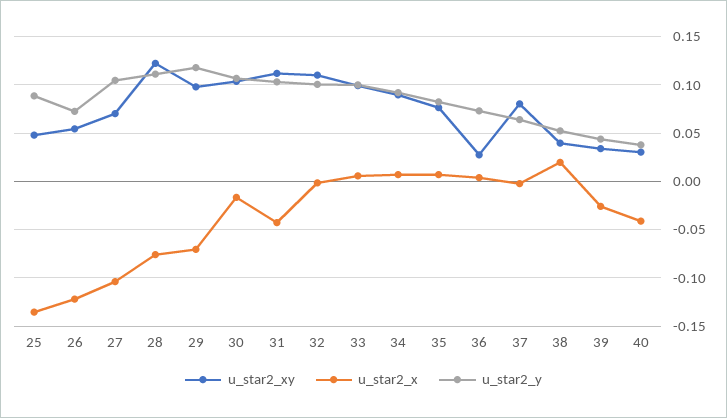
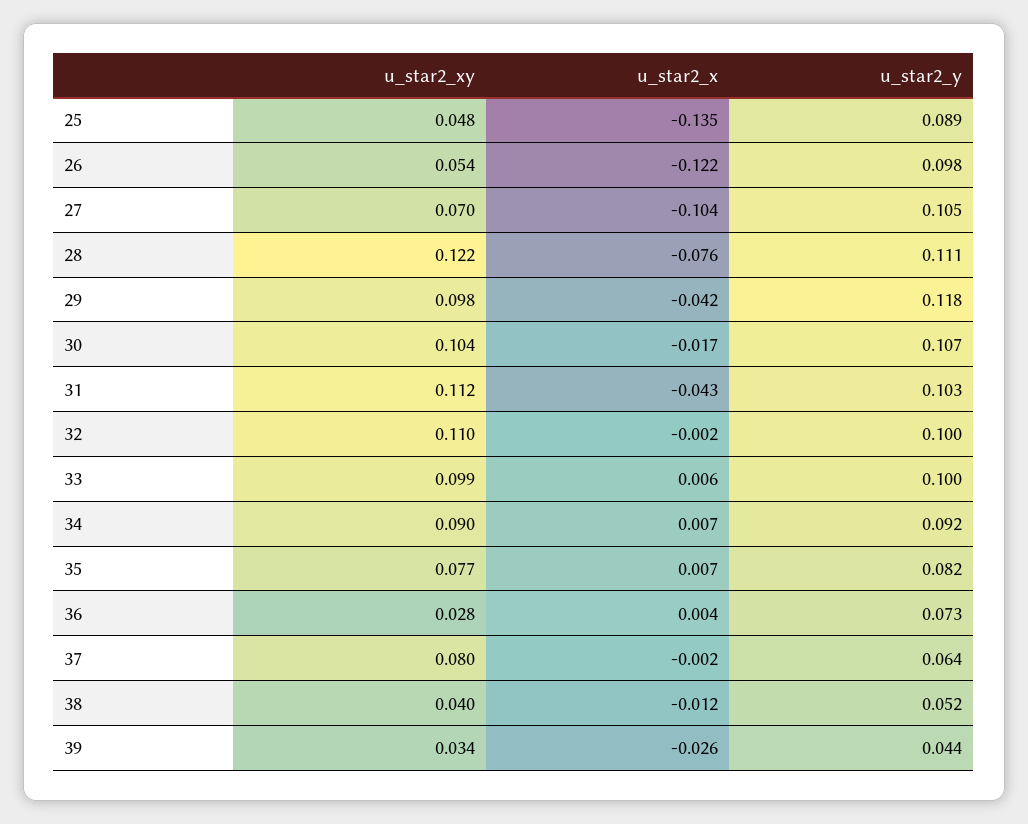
  {
    "u_star2_xy": {
      "25": 0.048,
      "26": 0.054,
      "27": 0.07,
      "28": 0.122,
      "29": 0.098,
      "30": 0.104,
      "31": 0.112,
      "32": 0.11,
      "33": 0.099,
      "34": 0.09,
      "35": 0.077,
      "36": 0.028,
      "37": 0.08,
      "38": 0.04,
-     "39": 0.034,
+     "39": 0.034
-     "40": 0.03
    },
    "u_star2_x": {
      "25": -0.135,
      "26": -0.122,
      "27": -0.104,
      "28": -0.076,
-     "29": -0.07,
+     "29": -0.042,
      "30": -0.017,
      "31": -0.043,
      "32": -0.002,
      "33": 0.006,
      "34": 0.007,
      "35": 0.007,
      "36": 0.004,
      "37": -0.002,
-     "38": 0.02,
+     "38": -0.012,
-     "39": -0.026,
+     "39": -0.026
-     "40": -0.04
    },
    "u_star2_y": {
      "25": 0.089,
-     "26": 0.07,
+     "26": 0.098,
      "27": 0.105,
      "28": 0.111,
      "29": 0.118,
      "30": 0.107,
      "31": 0.103,
      "32": 0.1,
      "33": 0.1,
      "34": 0.092,
      "35": 0.082,
      "36": 0.073,
      "37": 0.064,
      "38": 0.052,
-     "39": 0.044,
+     "39": 0.044
-     "40": 0.04
    }
  }

